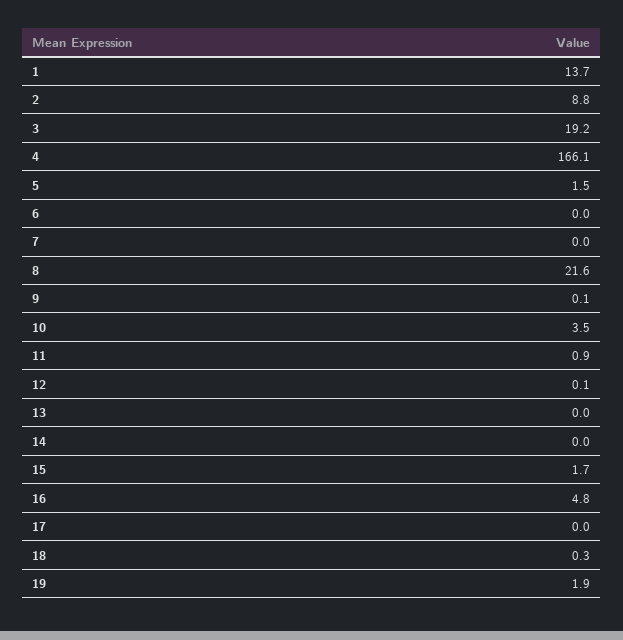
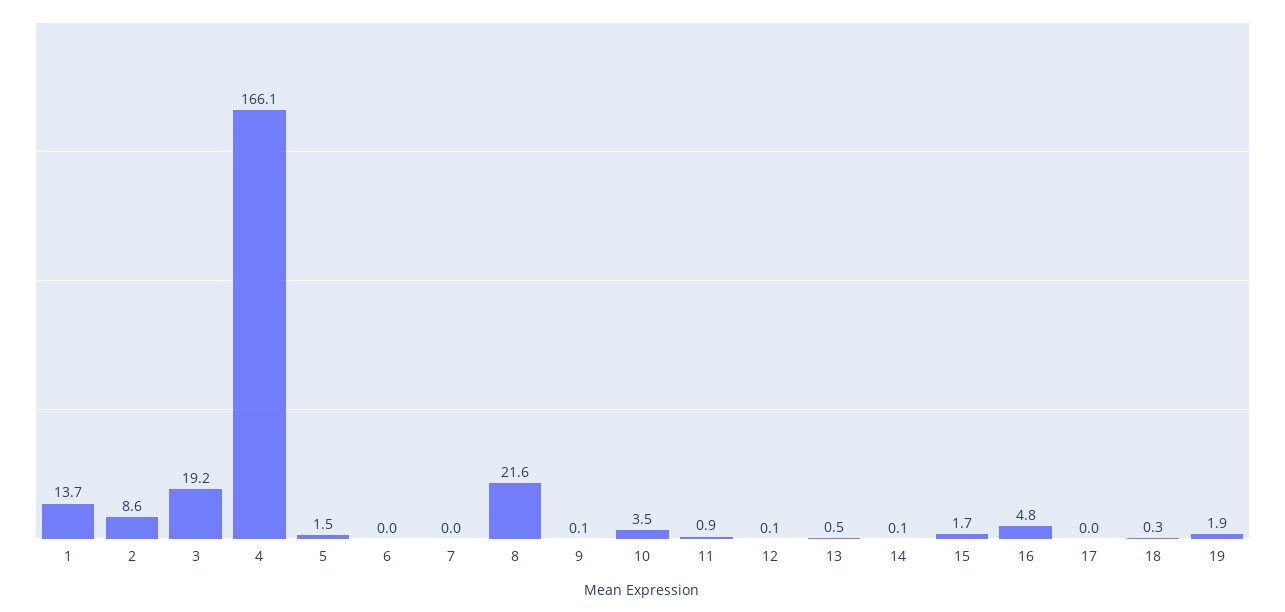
  {
    "1": 13.7,
-   "2": 8.8,
+   "2": 8.6,
    "3": 19.2,
    "4": 166.1,
    "5": 1.5,
    "6": 0,
    "7": 0,
    "8": 21.6,
    "9": 0.1,
    "10": 3.5,
    "11": 0.9,
    "12": 0.1,
-   "13": 0,
+   "13": 0.5,
-   "14": 0,
+   "14": 0.1,
    "15": 1.7,
    "16": 4.8,
    "17": 0,
    "18": 0.3,
    "19": 1.9
  }

